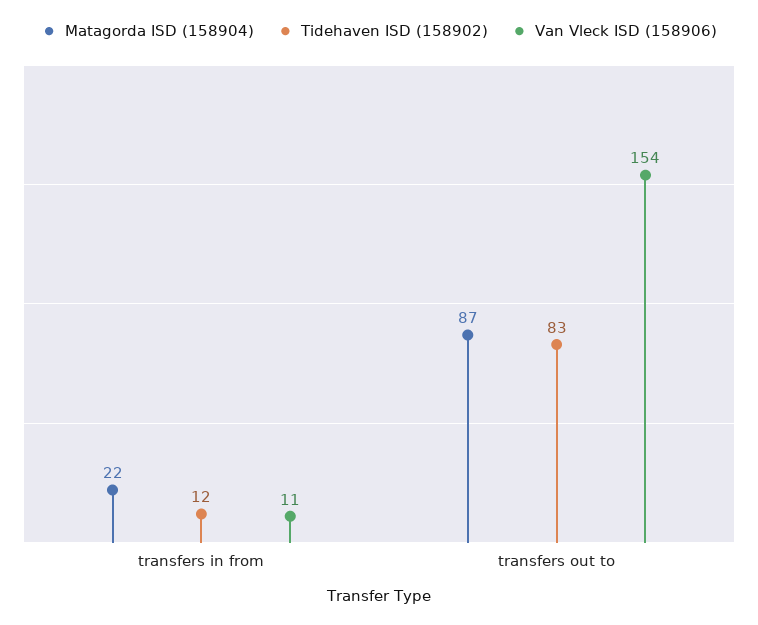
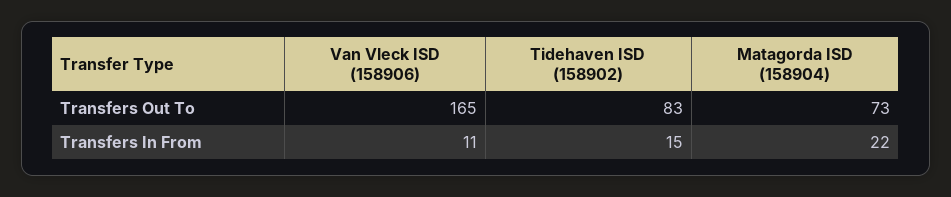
  {
    "Matagorda ISD (158904)": {
      "transfers in from": 22,
-     "transfers out to": 87
+     "transfers out to": 73
    },
    "Tidehaven ISD (158902)": {
-     "transfers in from": 12,
+     "transfers in from": 15,
      "transfers out to": 83
    },
    "Van Vleck ISD (158906)": {
      "transfers in from": 11,
-     "transfers out to": 154
+     "transfers out to": 165
    }
  }

